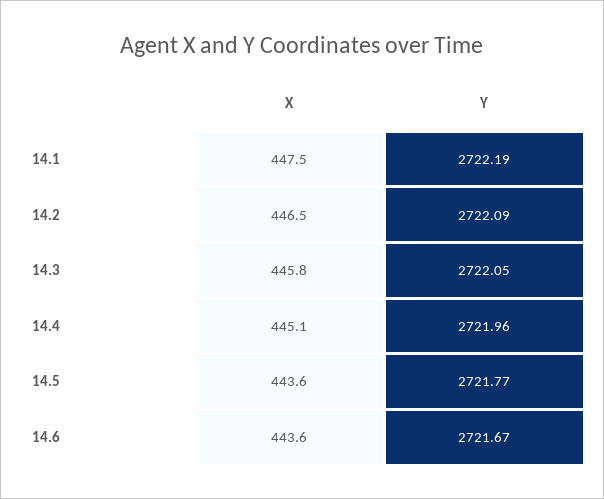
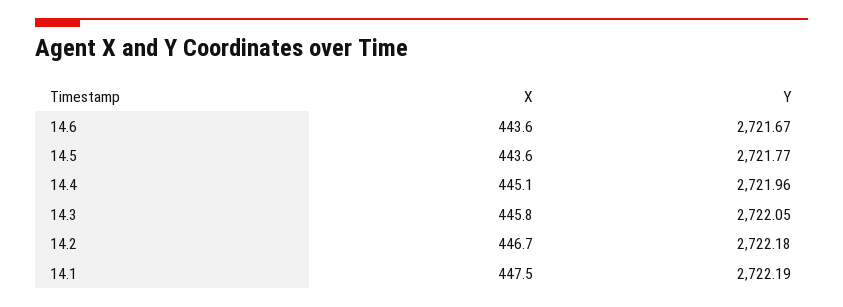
  {
    "X": {
      "14.1": 447.5,
-     "14.2": 446.5,
+     "14.2": 446.7,
      "14.3": 445.8,
      "14.4": 445.1,
      "14.5": 443.6,
      "14.6": 443.6
    },
    "Y": {
      "14.1": 2722.19,
-     "14.2": 2722.09,
+     "14.2": 2722.18,
      "14.3": 2722.05,
      "14.4": 2721.96,
      "14.5": 2721.77,
      "14.6": 2721.67
    }
  }

